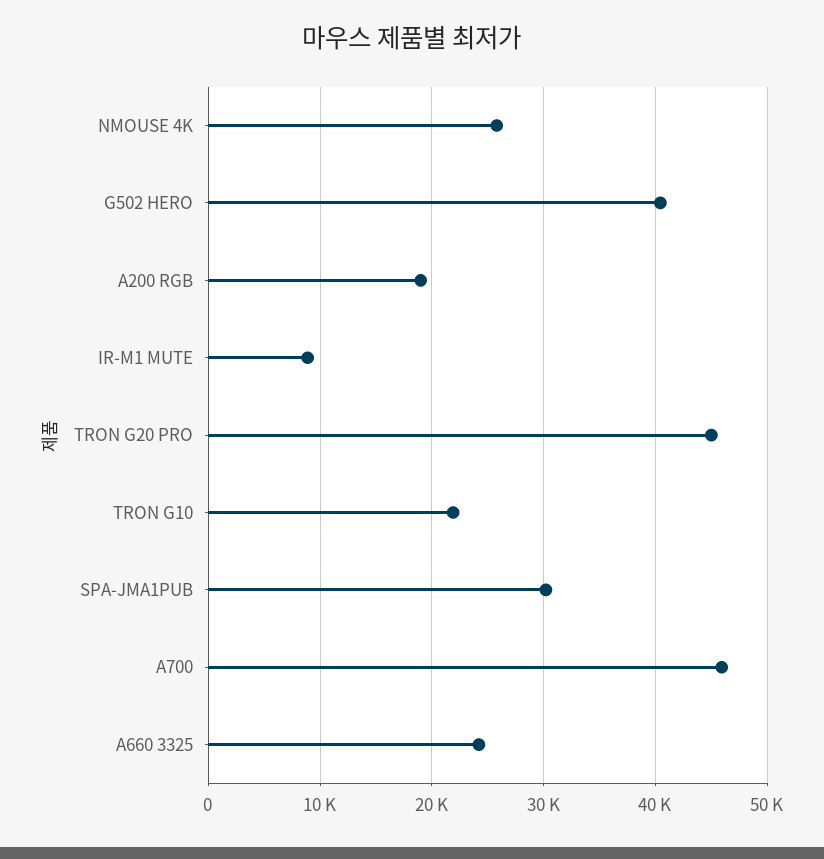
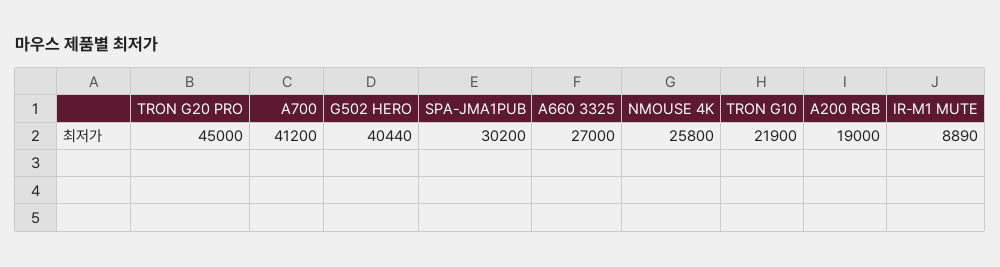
  {
    "NMOUSE 4K": 25800,
    "G502 HERO": 40440,
    "A200 RGB": 19000,
    "IR-M1 MUTE": 8890,
    "TRON G20 PRO": 45000,
    "TRON G10": 21900,
    "SPA-JMA1PUB": 30200,
-   "A700": 46000,
+   "A700": 41200,
-   "A660 3325": 24000
+   "A660 3325": 27000
  }

